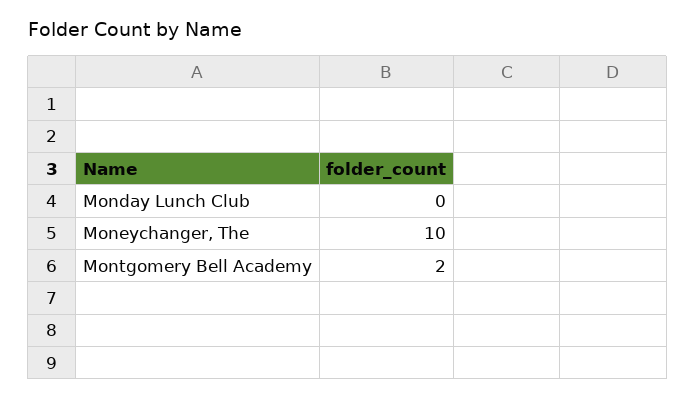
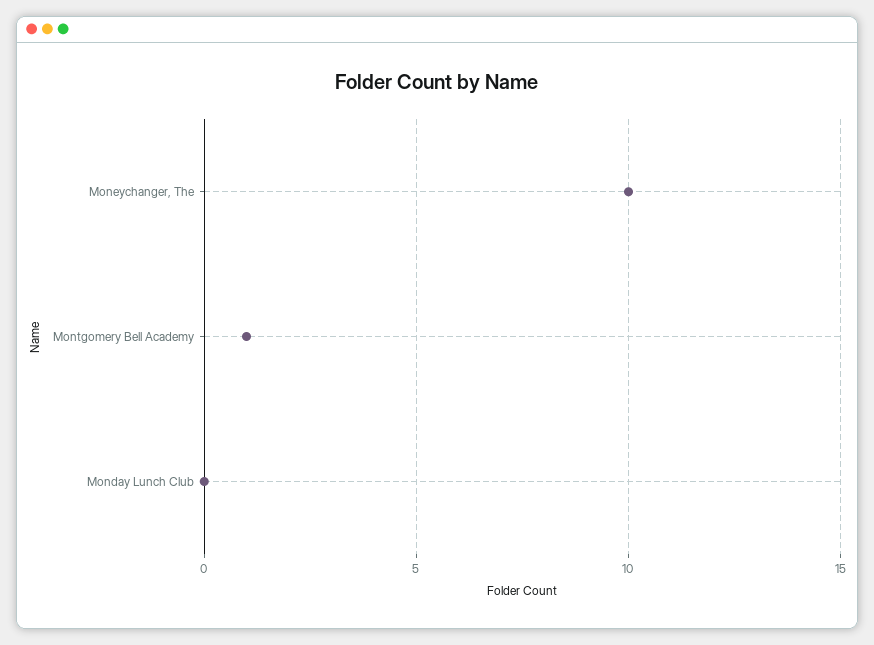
  {
    "Monday Lunch Club": 0,
    "Moneychanger, The": 10,
-   "Montgomery Bell Academy": 2
+   "Montgomery Bell Academy": 1
  }

